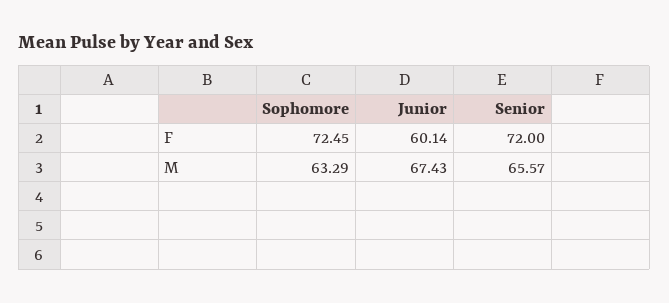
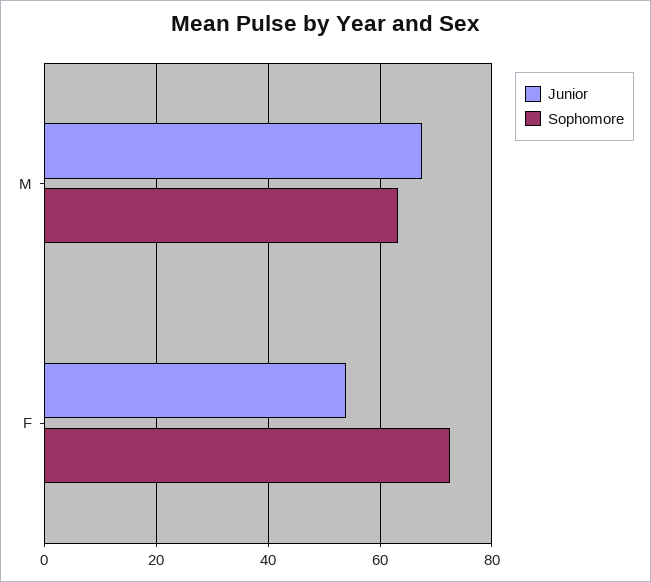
  {
    "Sophomore": {
      "F": 72.45,
      "M": 63.29
    },
    "Junior": {
-     "F": 60.14,
+     "F": 54,
      "M": 67.43
-   },
+   }
-   "Senior": {
-     "F": 72,
-     "M": 65.57
-   }
  }

